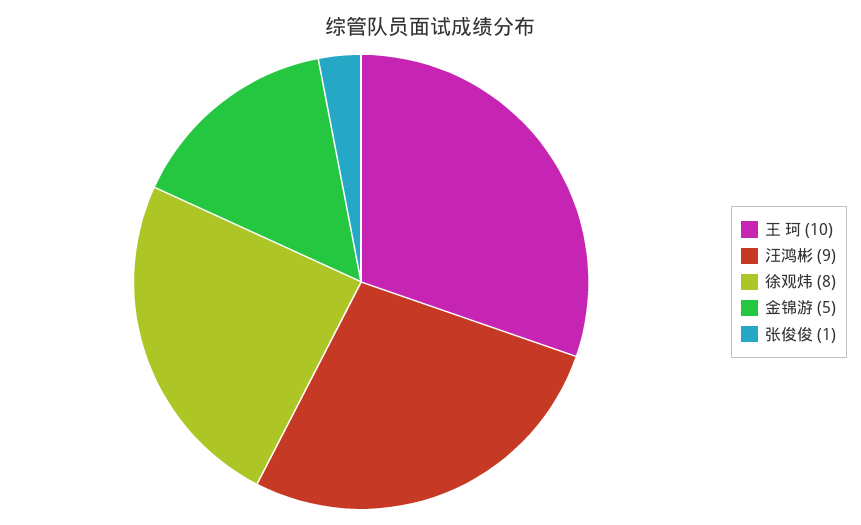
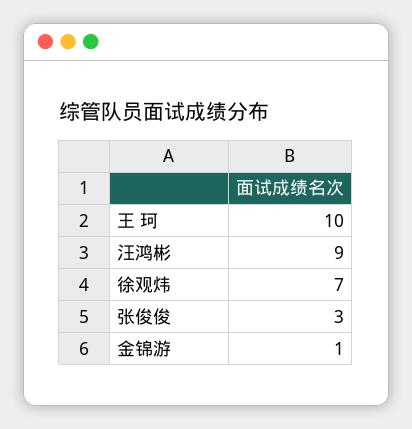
  {
    "王 珂": 10,
    "汪鸿彬": 9,
-   "徐观炜": 8,
+   "徐观炜": 7,
-   "金锦游": 5,
+   "金锦游": 1,
-   "张俊俊": 1
+   "张俊俊": 3
  }

